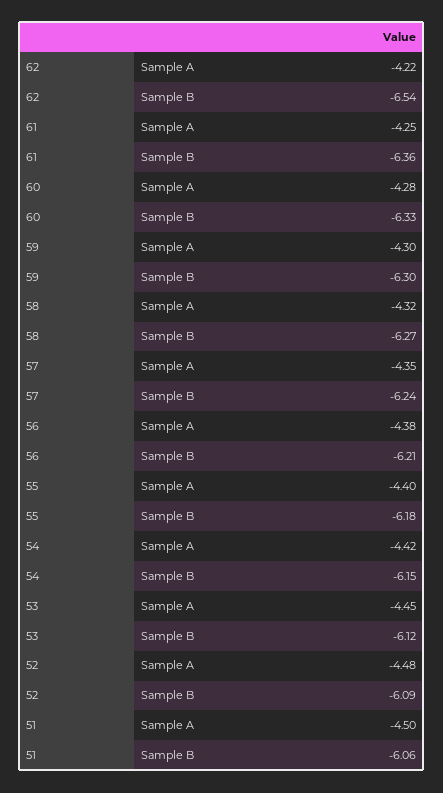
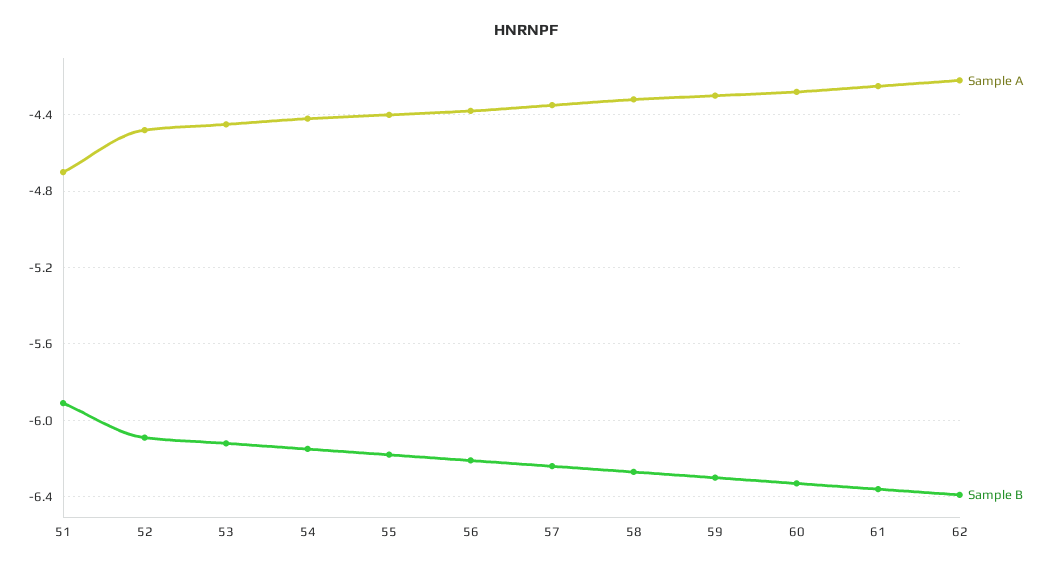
  {
    "Sample A": {
      "62": -4.22,
      "61": -4.25,
      "60": -4.28,
      "59": -4.3,
      "58": -4.32,
      "57": -4.35,
      "56": -4.38,
      "55": -4.4,
      "54": -4.42,
      "53": -4.45,
      "52": -4.48,
-     "51": -4.5
+     "51": -4.7
    },
    "Sample B": {
-     "62": -6.54,
+     "62": -6.4,
      "61": -6.36,
      "60": -6.33,
      "59": -6.3,
      "58": -6.27,
      "57": -6.24,
      "56": -6.21,
      "55": -6.18,
      "54": -6.15,
      "53": -6.12,
      "52": -6.09,
-     "51": -6.06
+     "51": -5.9
    }
  }

